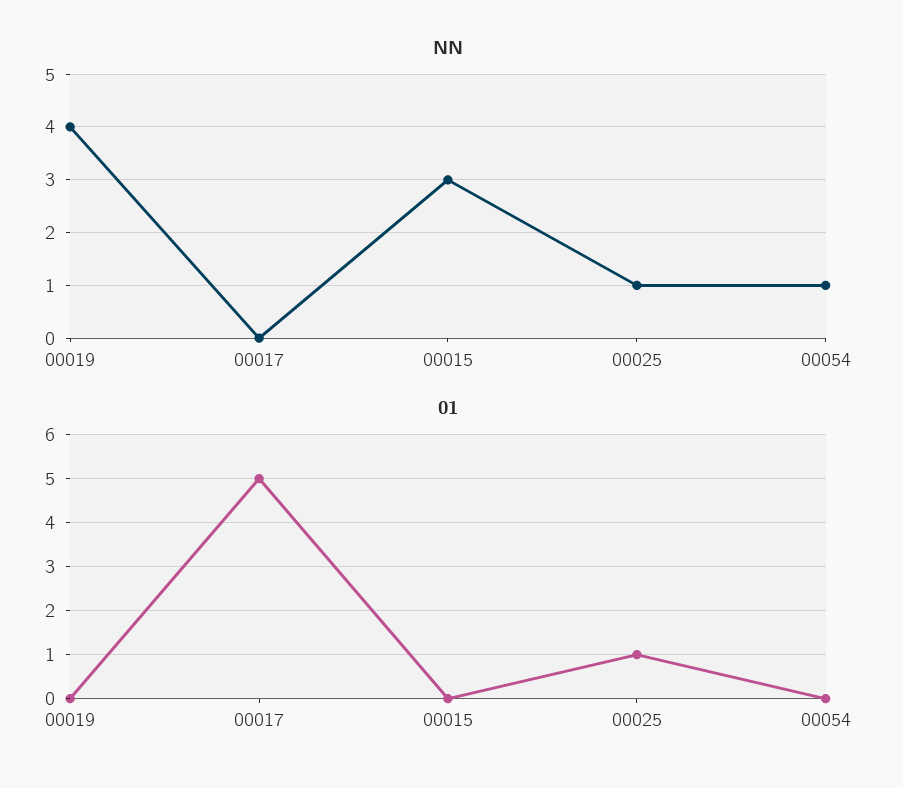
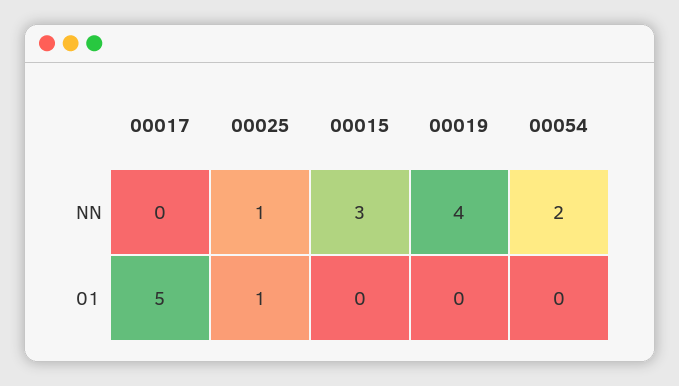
  {
    "NN": {
      "00019": 4,
      "00017": 0,
      "00015": 3,
      "00025": 1,
-     "00054": 1
+     "00054": 2
    },
    "01": {
      "00019": 0,
      "00017": 5,
      "00015": 0,
      "00025": 1,
      "00054": 0
    }
  }

